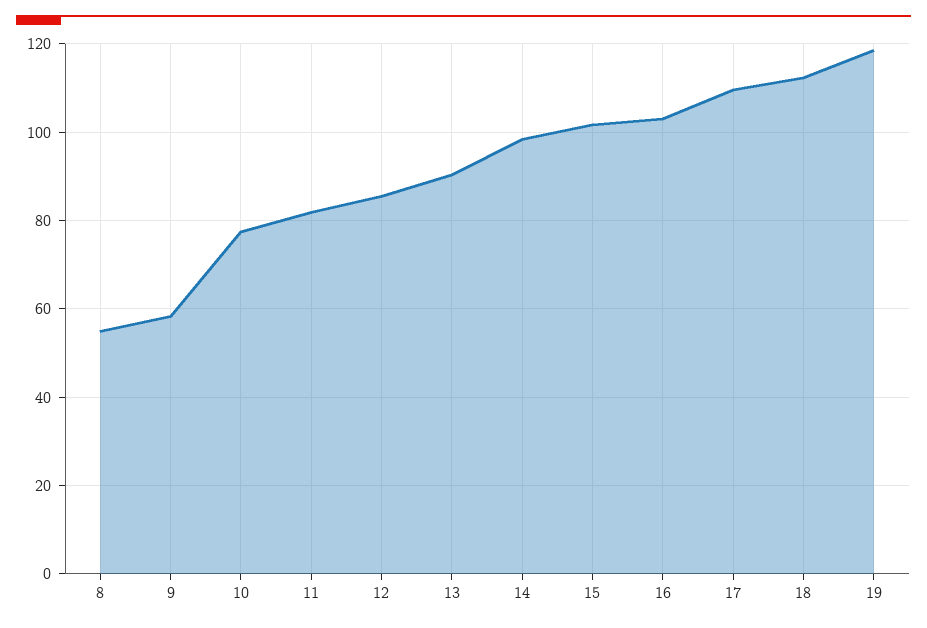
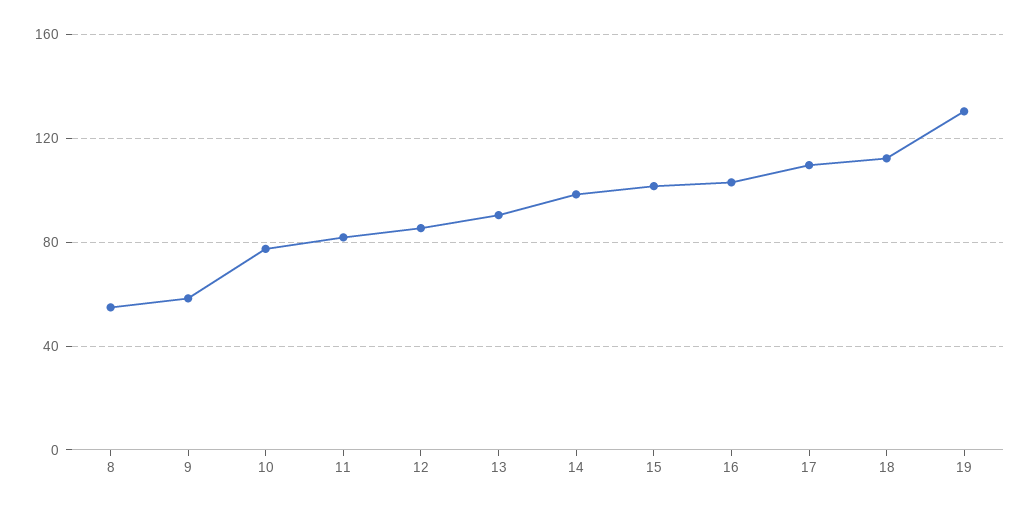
  {
    "8": 54,
    "9": 58,
    "10": 78,
    "11": 82,
    "12": 86,
    "13": 90,
    "14": 98,
    "15": 102,
    "16": 104,
    "17": 110,
    "18": 112,
-   "19": 118
+   "19": 130
  }

